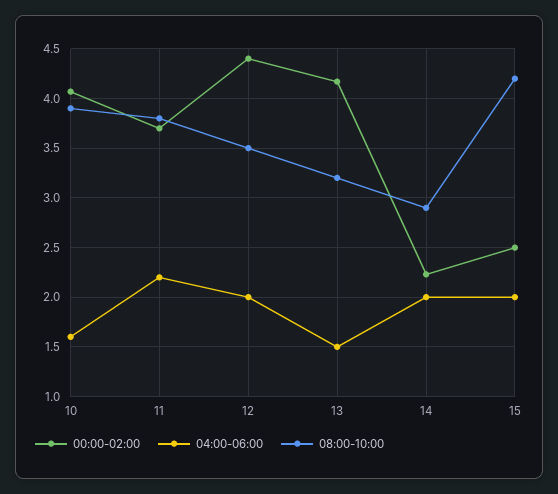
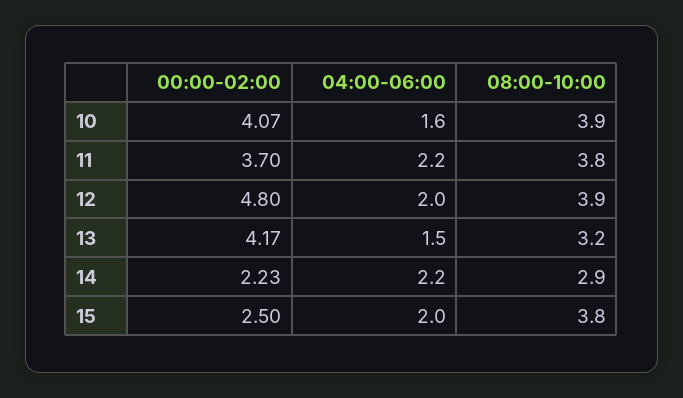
  {
    "00:00-02:00": {
      "10": 4.07,
      "11": 3.7,
-     "12": 4.4,
+     "12": 4.8,
      "13": 4.17,
      "14": 2.23,
      "15": 2.5
    },
    "04:00-06:00": {
      "10": 1.6,
      "11": 2.2,
      "12": 2,
      "13": 1.5,
-     "14": 2,
+     "14": 2.2,
      "15": 2
    },
    "08:00-10:00": {
      "10": 3.9,
      "11": 3.8,
-     "12": 3.5,
+     "12": 3.9,
      "13": 3.2,
      "14": 2.9,
-     "15": 4.2
+     "15": 3.8
    }
  }

